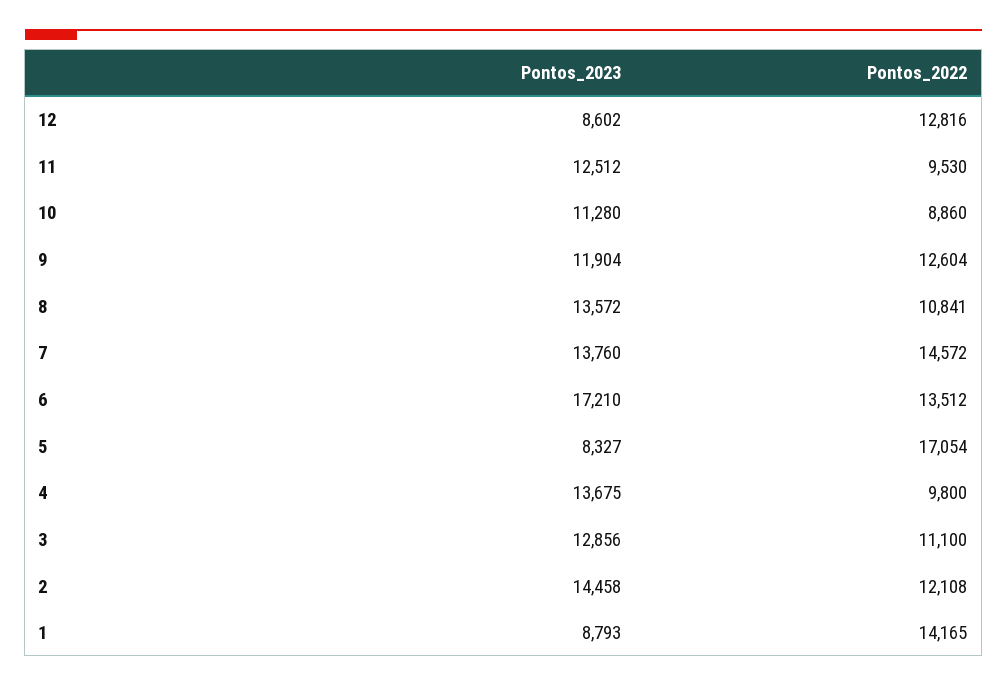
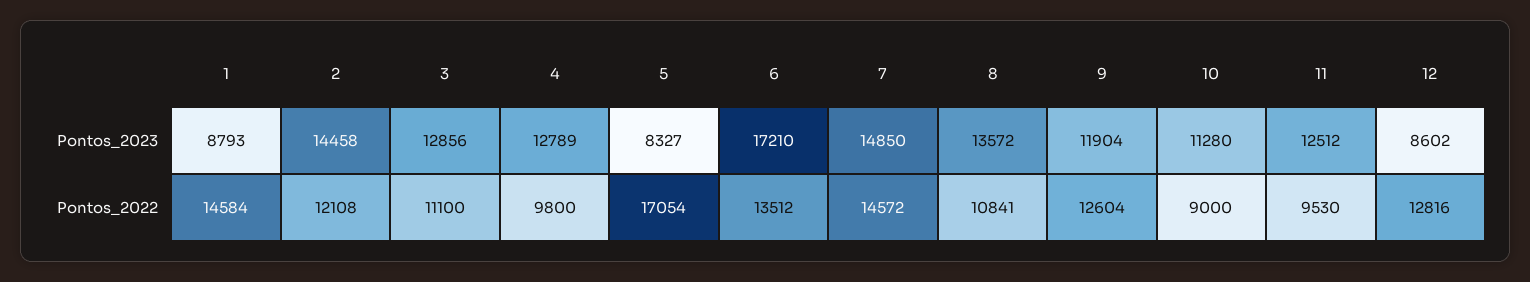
  {
    "Pontos_2023": {
      "12": 8602,
      "11": 12512,
      "10": 11280,
      "9": 11904,
      "8": 13572,
-     "7": 13760,
+     "7": 14850,
      "6": 17210,
      "5": 8327,
-     "4": 13675,
+     "4": 12789,
      "3": 12856,
      "2": 14458,
      "1": 8793
    },
    "Pontos_2022": {
      "12": 12816,
      "11": 9530,
-     "10": 8860,
+     "10": 9000,
      "9": 12604,
      "8": 10841,
      "7": 14572,
      "6": 13512,
      "5": 17054,
      "4": 9800,
      "3": 11100,
      "2": 12108,
-     "1": 14165
+     "1": 14584
    }
  }

